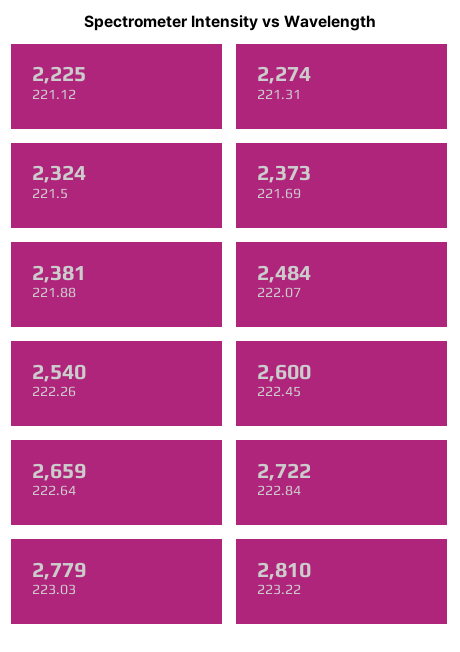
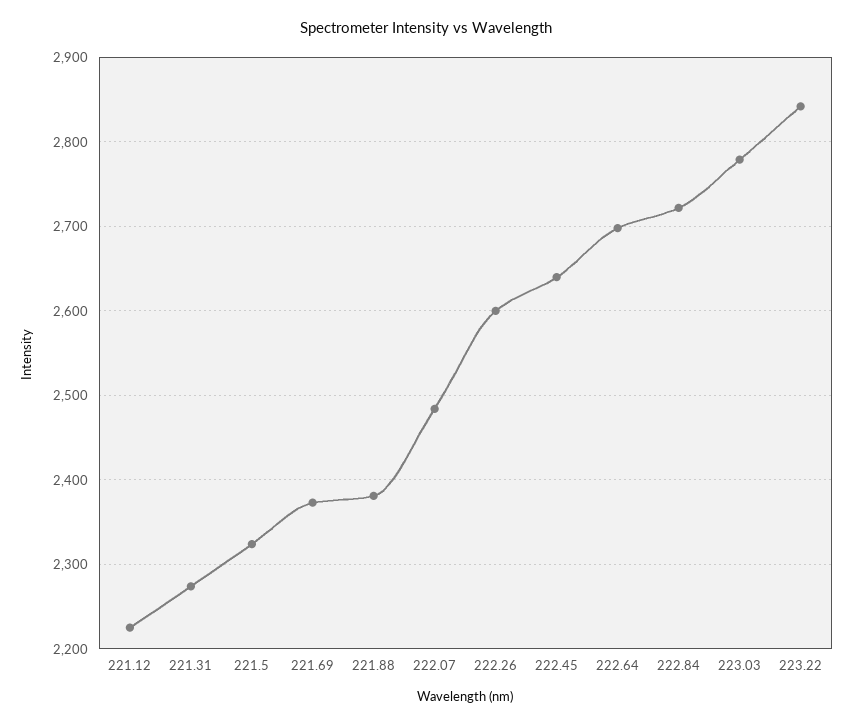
  {
    "221.12": 2225,
    "221.31": 2274,
    "221.5": 2324,
    "221.69": 2373,
    "221.88": 2381,
    "222.07": 2484,
-   "222.26": 2540,
+   "222.26": 2600,
-   "222.45": 2600,
+   "222.45": 2640,
-   "222.64": 2659,
+   "222.64": 2700,
    "222.84": 2722,
    "223.03": 2779,
-   "223.22": 2810
+   "223.22": 2840
  }

